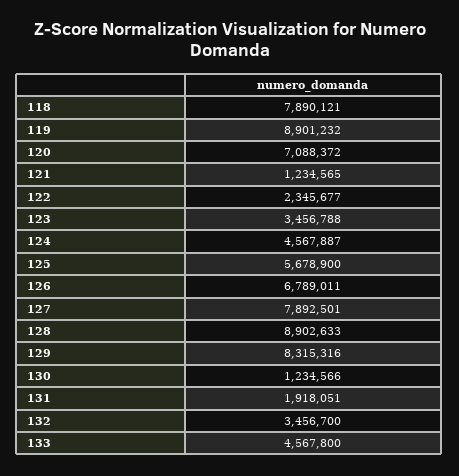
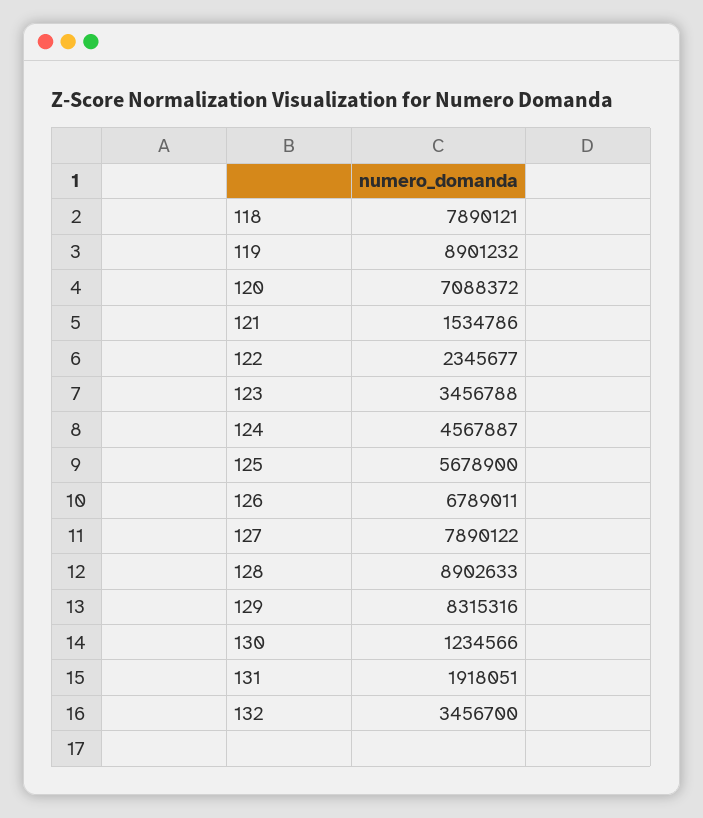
  {
    "118": 7890121,
    "119": 8901232,
    "120": 7088372,
-   "121": 1234565,
+   "121": 1534786,
    "122": 2345677,
    "123": 3456788,
    "124": 4567887,
    "125": 5678900,
    "126": 6789011,
-   "127": 7892501,
+   "127": 7890122,
    "128": 8902633,
    "129": 8315316,
    "130": 1234566,
    "131": 1918051,
-   "132": 3456700,
+   "132": 3456700
-   "133": 4567800
  }

